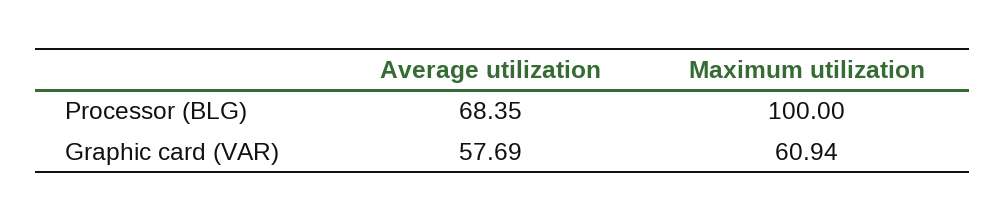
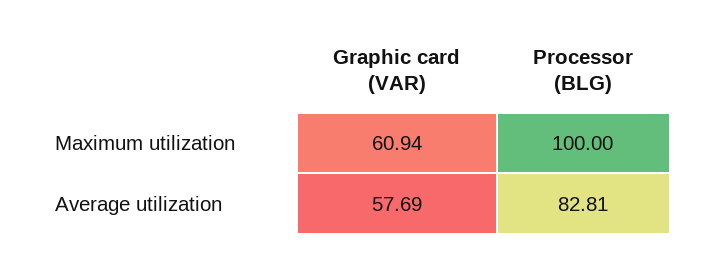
  {
    "Average utilization": {
-     "Processor (BLG)": 68.35,
+     "Processor (BLG)": 82.81,
      "Graphic card (VAR)": 57.69
    },
    "Maximum utilization": {
      "Processor (BLG)": 100,
      "Graphic card (VAR)": 60.94
    }
  }

